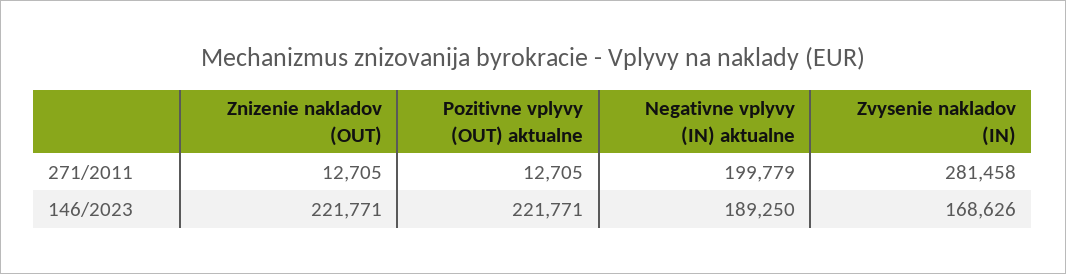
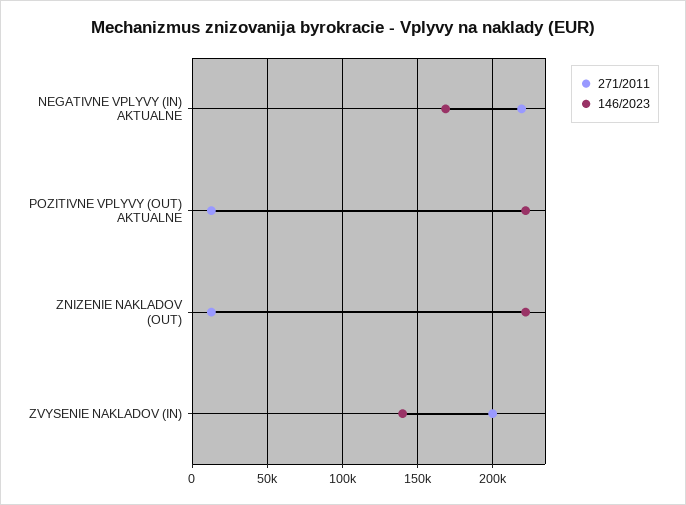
  {
    "271/2011": {
      "Znizenie nakladov (OUT)": 12705,
      "Pozitivne vplyvy (OUT) aktualne": 12705,
-     "Negativne vplyvy (IN) aktualne": 199779,
+     "Negativne vplyvy (IN) aktualne": 220000,
-     "Zvysenie nakladov (IN)": 281458
+     "Zvysenie nakladov (IN)": 200000
    },
    "146/2023": {
      "Znizenie nakladov (OUT)": 221771,
      "Pozitivne vplyvy (OUT) aktualne": 221771,
-     "Negativne vplyvy (IN) aktualne": 189250,
+     "Negativne vplyvy (IN) aktualne": 170000,
-     "Zvysenie nakladov (IN)": 168626
+     "Zvysenie nakladov (IN)": 140000
    }
  }

